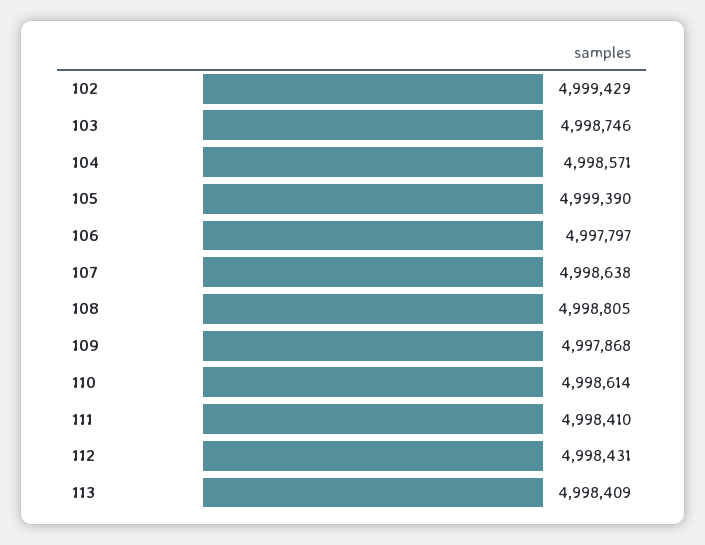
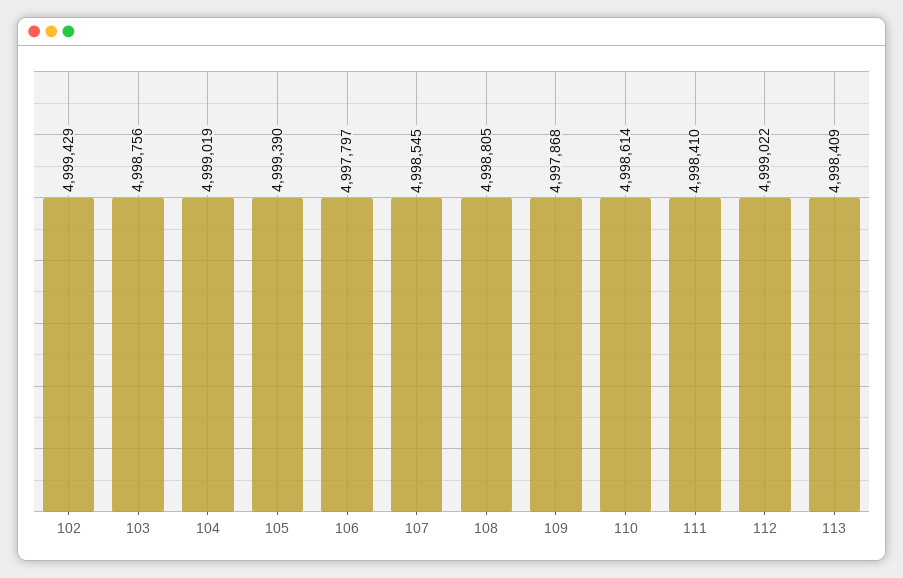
  {
    "102": 4999429,
-   "103": 4998746,
+   "103": 4998756,
-   "104": 4998571,
+   "104": 4999019,
    "105": 4999390,
    "106": 4997797,
-   "107": 4998638,
+   "107": 4998545,
    "108": 4998805,
    "109": 4997868,
    "110": 4998614,
    "111": 4998410,
-   "112": 4998431,
+   "112": 4999022,
    "113": 4998409
  }

